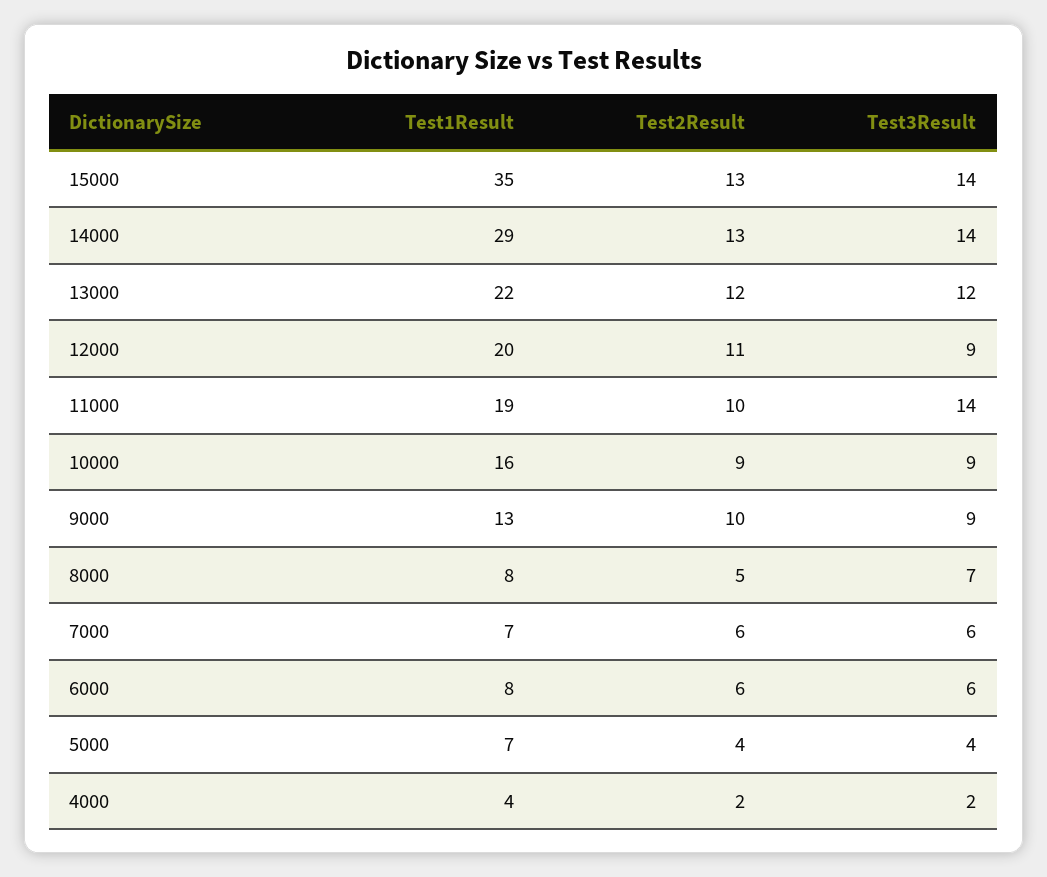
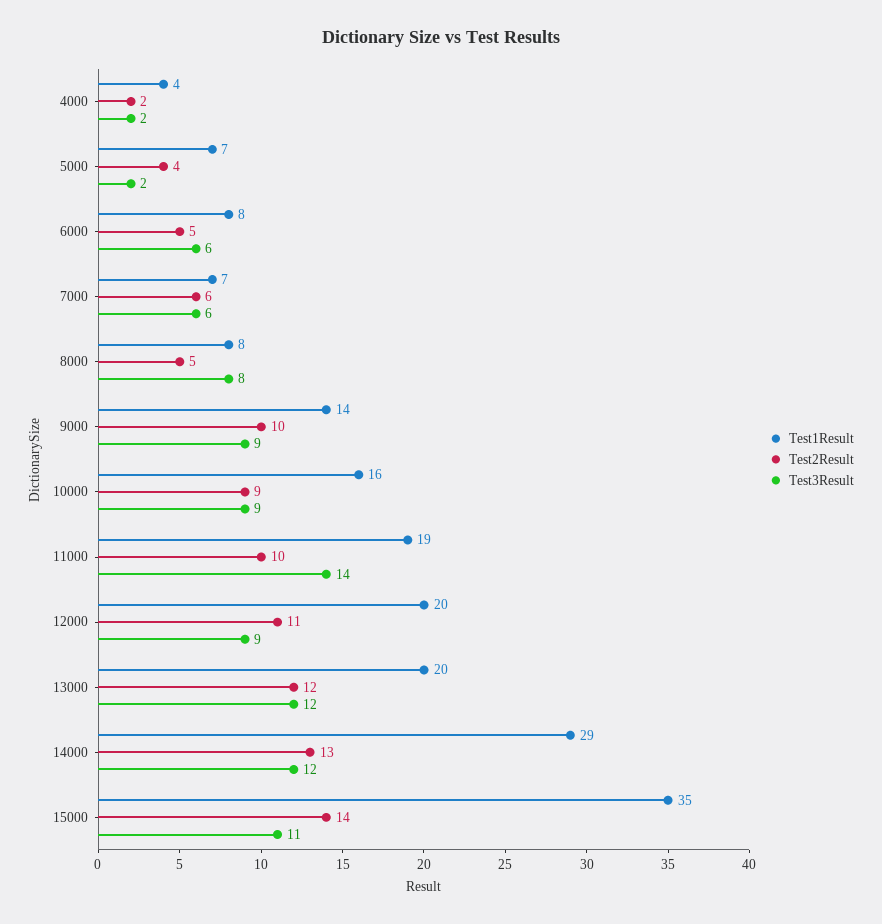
  {
    "Test1Result": {
      "15000": 35,
      "14000": 29,
-     "13000": 22,
+     "13000": 20,
      "12000": 20,
      "11000": 19,
      "10000": 16,
-     "9000": 13,
+     "9000": 14,
      "8000": 8,
      "7000": 7,
      "6000": 8,
      "5000": 7,
      "4000": 4
    },
    "Test2Result": {
-     "15000": 13,
+     "15000": 14,
      "14000": 13,
      "13000": 12,
      "12000": 11,
      "11000": 10,
      "10000": 9,
      "9000": 10,
      "8000": 5,
      "7000": 6,
-     "6000": 6,
+     "6000": 5,
      "5000": 4,
      "4000": 2
    },
    "Test3Result": {
-     "15000": 14,
+     "15000": 11,
-     "14000": 14,
+     "14000": 12,
      "13000": 12,
      "12000": 9,
      "11000": 14,
      "10000": 9,
      "9000": 9,
-     "8000": 7,
+     "8000": 8,
      "7000": 6,
      "6000": 6,
-     "5000": 4,
+     "5000": 2,
      "4000": 2
    }
  }

